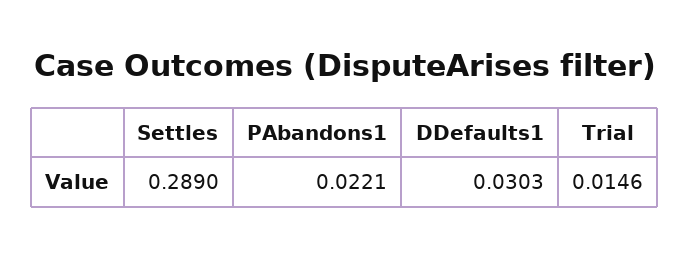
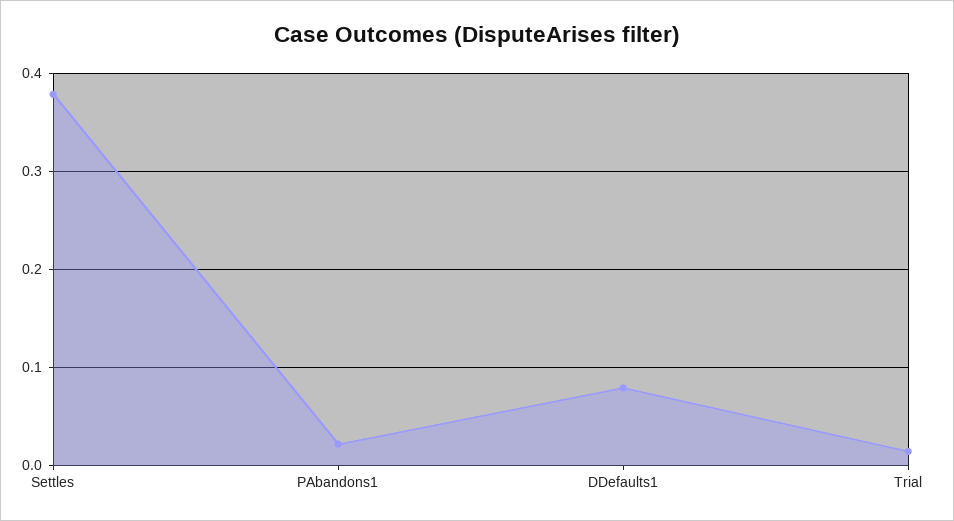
  {
-   "Settles": 0.289,
+   "Settles": 0.38,
    "PAbandons1": 0.0221,
-   "DDefaults1": 0.0303,
+   "DDefaults1": 0.08,
    "Trial": 0.0146
  }

